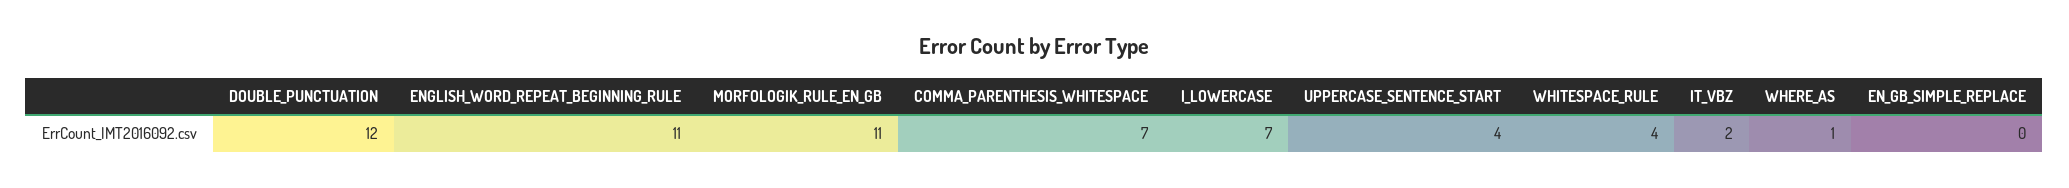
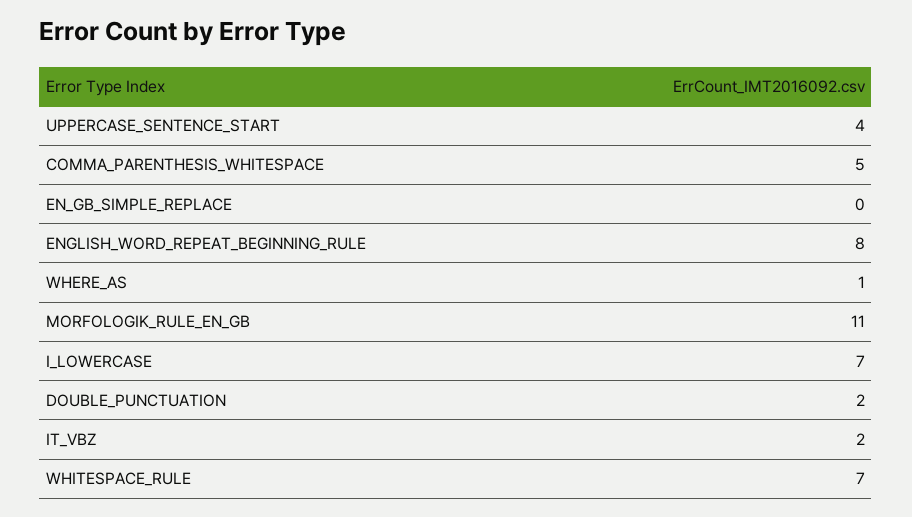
  {
-   "DOUBLE_PUNCTUATION": 12,
+   "DOUBLE_PUNCTUATION": 2,
-   "ENGLISH_WORD_REPEAT_BEGINNING_RULE": 11,
+   "ENGLISH_WORD_REPEAT_BEGINNING_RULE": 8,
    "MORFOLOGIK_RULE_EN_GB": 11,
-   "COMMA_PARENTHESIS_WHITESPACE": 7,
+   "COMMA_PARENTHESIS_WHITESPACE": 5,
    "I_LOWERCASE": 7,
    "UPPERCASE_SENTENCE_START": 4,
-   "WHITESPACE_RULE": 4,
+   "WHITESPACE_RULE": 7,
    "IT_VBZ": 2,
    "WHERE_AS": 1,
    "EN_GB_SIMPLE_REPLACE": 0
  }

